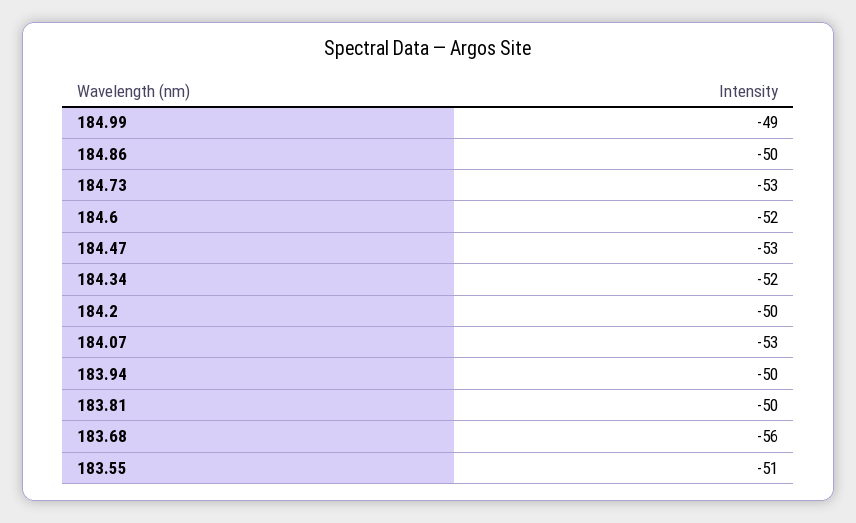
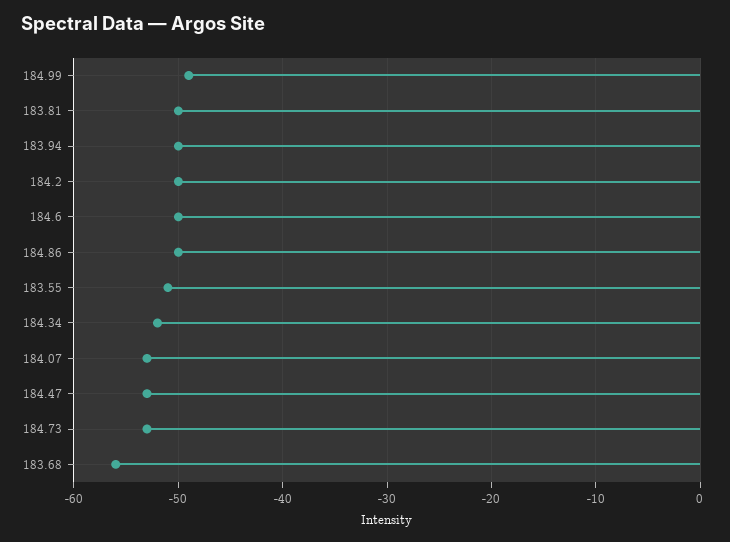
  {
    "184.99": -49,
    "184.86": -50,
    "184.73": -53,
-   "184.6": -52,
+   "184.6": -50,
    "184.47": -53,
    "184.34": -52,
    "184.2": -50,
    "184.07": -53,
    "183.94": -50,
    "183.81": -50,
    "183.68": -56,
    "183.55": -51
  }

